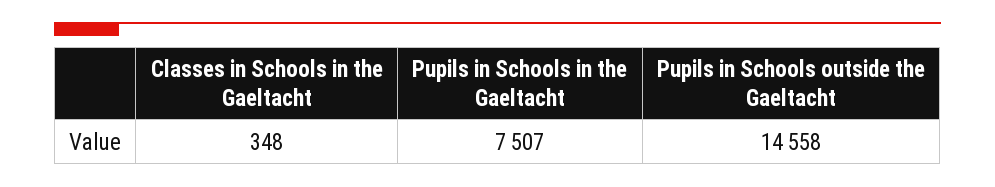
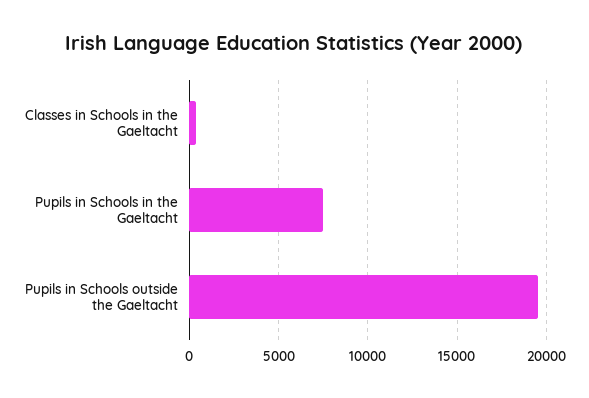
  {
    "Classes in Schools in the Gaeltacht": 348,
    "Pupils in Schools in the Gaeltacht": 7507,
-   "Pupils in Schools outside the Gaeltacht": 14558
+   "Pupils in Schools outside the Gaeltacht": 19500
  }

